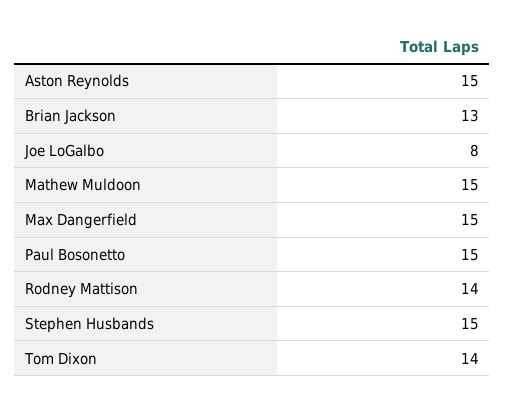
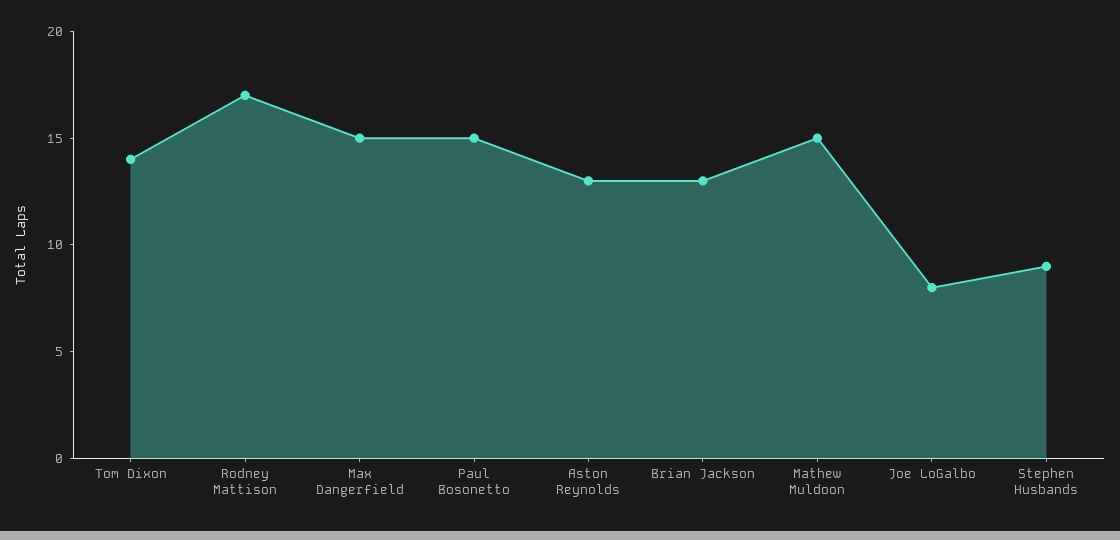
  {
-   "Aston Reynolds": 15,
+   "Aston Reynolds": 13,
    "Brian Jackson": 13,
    "Joe LoGalbo": 8,
    "Mathew Muldoon": 15,
    "Max Dangerfield": 15,
    "Paul Bosonetto": 15,
-   "Rodney Mattison": 14,
+   "Rodney Mattison": 17,
-   "Stephen Husbands": 15,
+   "Stephen Husbands": 9,
    "Tom Dixon": 14
  }

